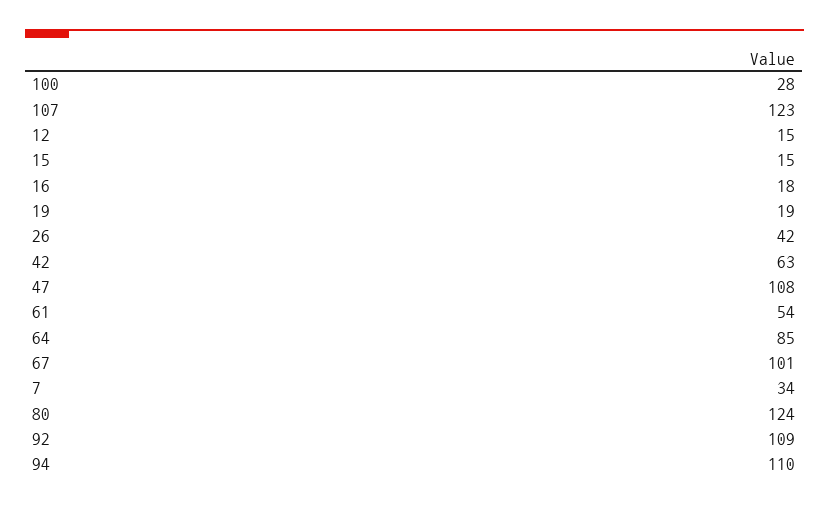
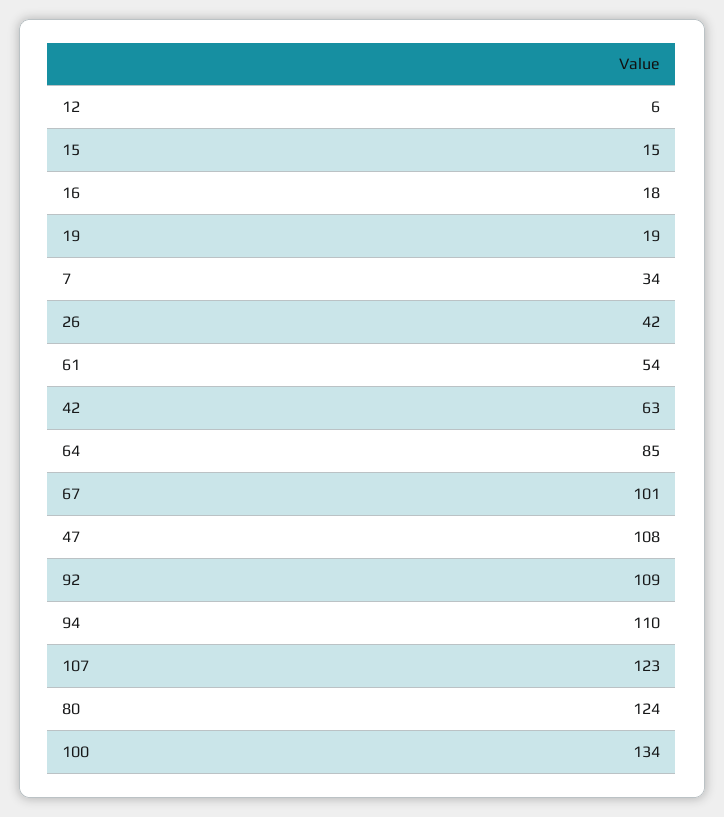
  {
-   "100": 28,
+   "100": 134,
    "107": 123,
-   "12": 15,
+   "12": 6,
    "15": 15,
    "16": 18,
    "19": 19,
    "26": 42,
    "42": 63,
    "47": 108,
    "61": 54,
    "64": 85,
    "67": 101,
    "7": 34,
    "80": 124,
    "92": 109,
    "94": 110
  }

